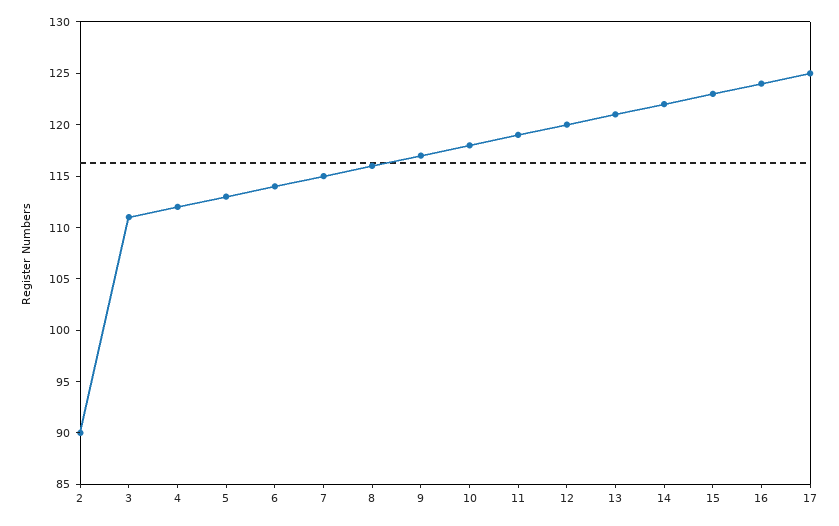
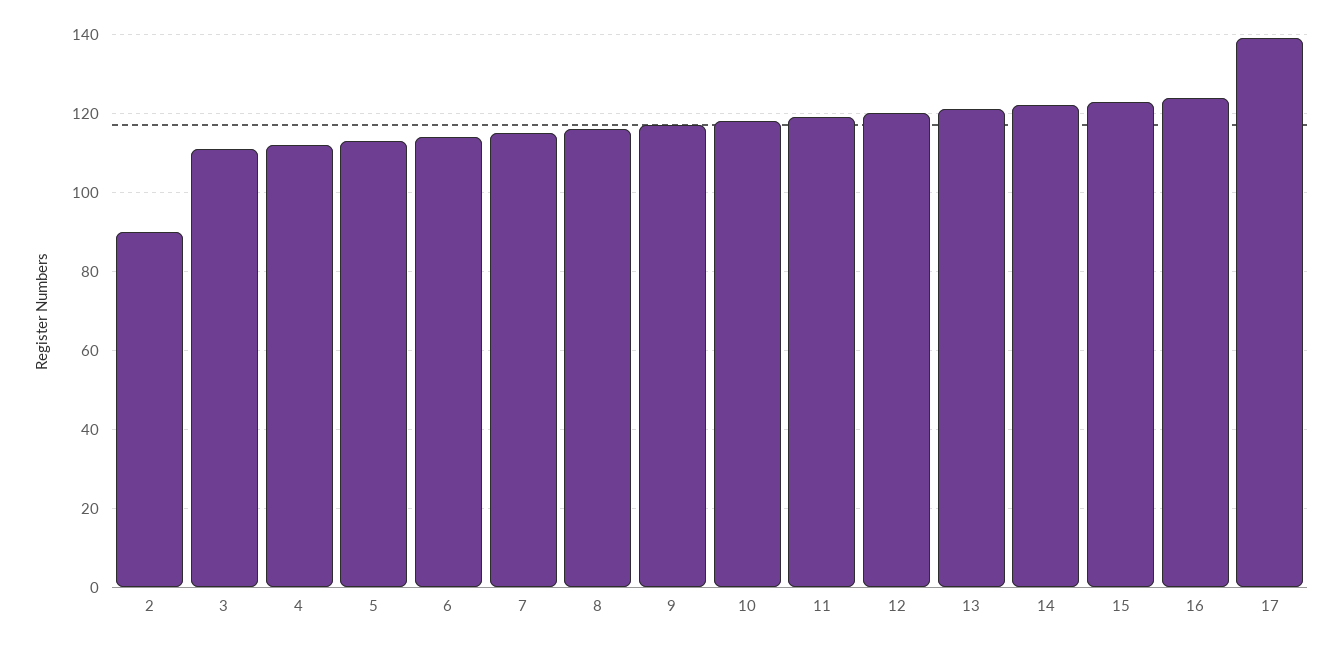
  {
    "2": 90,
    "3": 111,
    "4": 112,
    "5": 113,
    "6": 114,
    "7": 115,
    "8": 116,
    "9": 117,
    "10": 118,
    "11": 119,
    "12": 120,
    "13": 121,
    "14": 122,
    "15": 123,
    "16": 124,
-   "17": 125
+   "17": 140
  }

